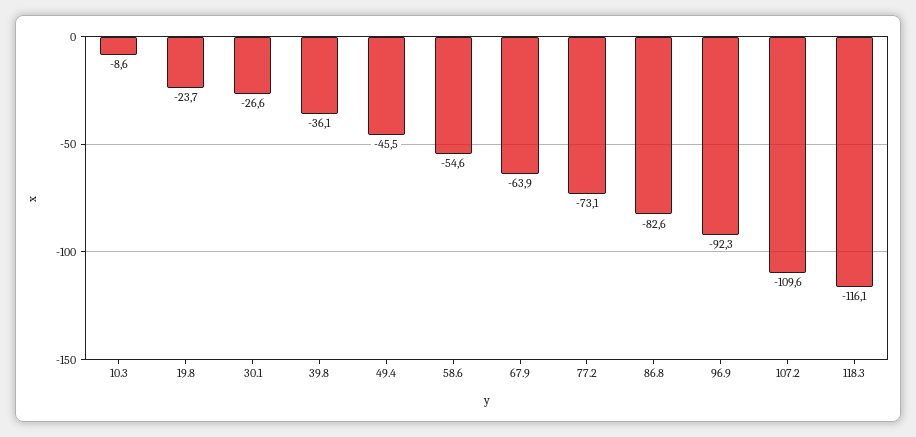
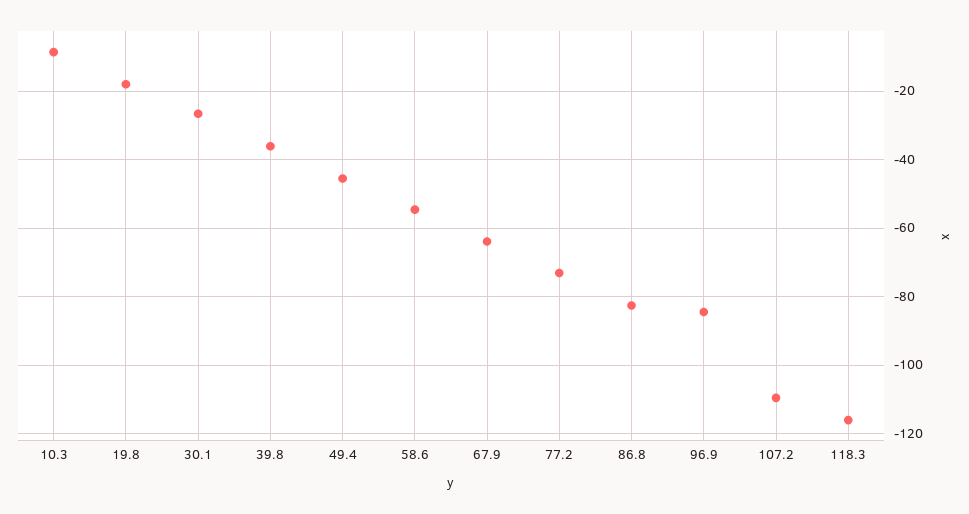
  {
    "10.3": -8.6,
-   "19.8": -23.7,
+   "19.8": -18,
    "30.1": -26.6,
    "39.8": -36.1,
    "49.4": -45.5,
    "58.6": -54.6,
    "67.9": -63.9,
    "77.2": -73.1,
    "86.8": -82.6,
-   "96.9": -92.3,
+   "96.9": -84,
    "107.2": -109.6,
    "118.3": -116.1
  }

